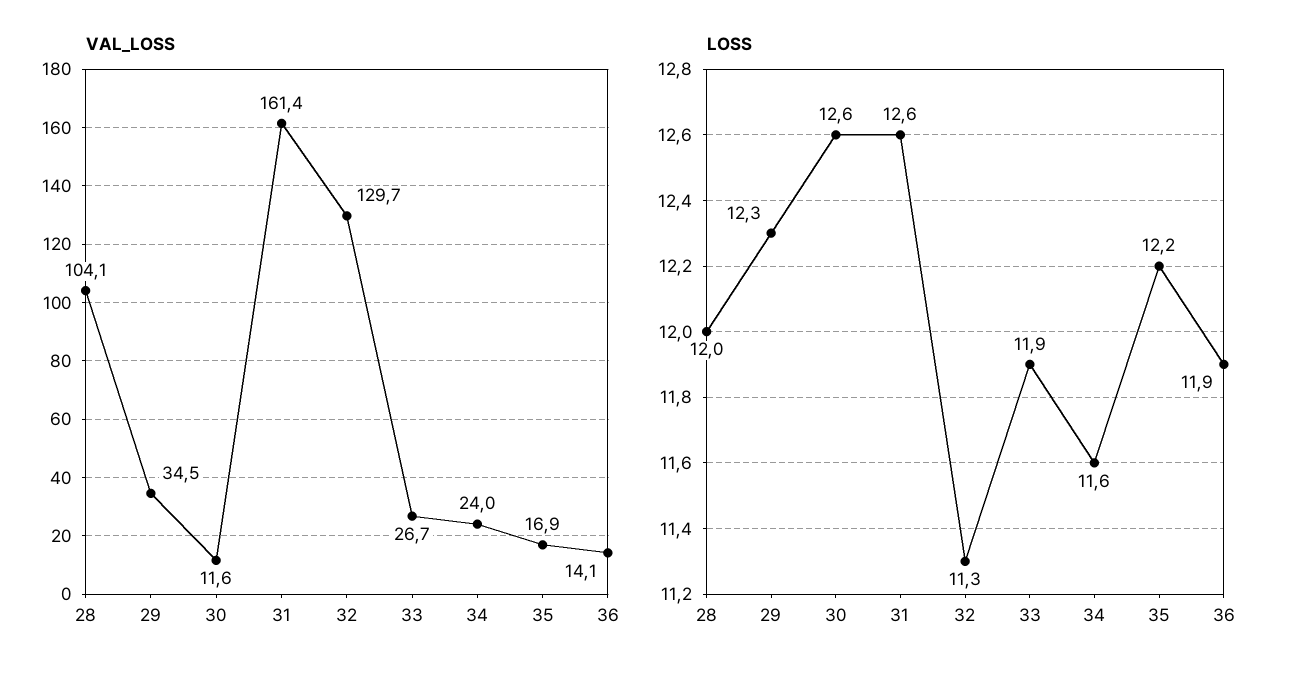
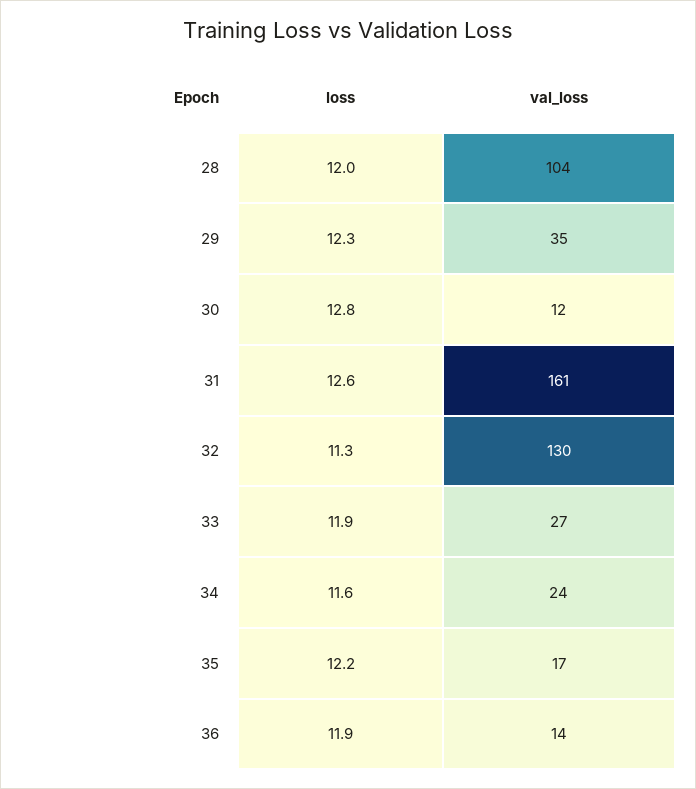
  {
    "VAL_LOSS": {
      "28": 104.1,
      "29": 34.5,
      "30": 11.6,
      "31": 161.4,
      "32": 129.7,
      "33": 26.7,
      "34": 24,
      "35": 16.9,
      "36": 14.1
    },
    "LOSS": {
      "28": 12,
      "29": 12.3,
-     "30": 12.6,
+     "30": 12.8,
      "31": 12.6,
      "32": 11.3,
      "33": 11.9,
      "34": 11.6,
      "35": 12.2,
      "36": 11.9
    }
  }

